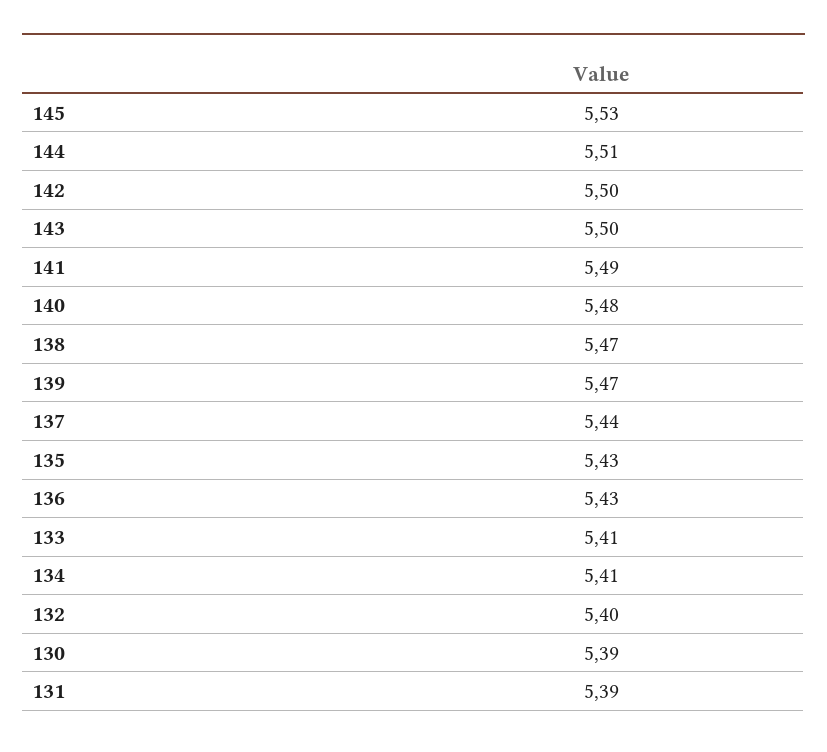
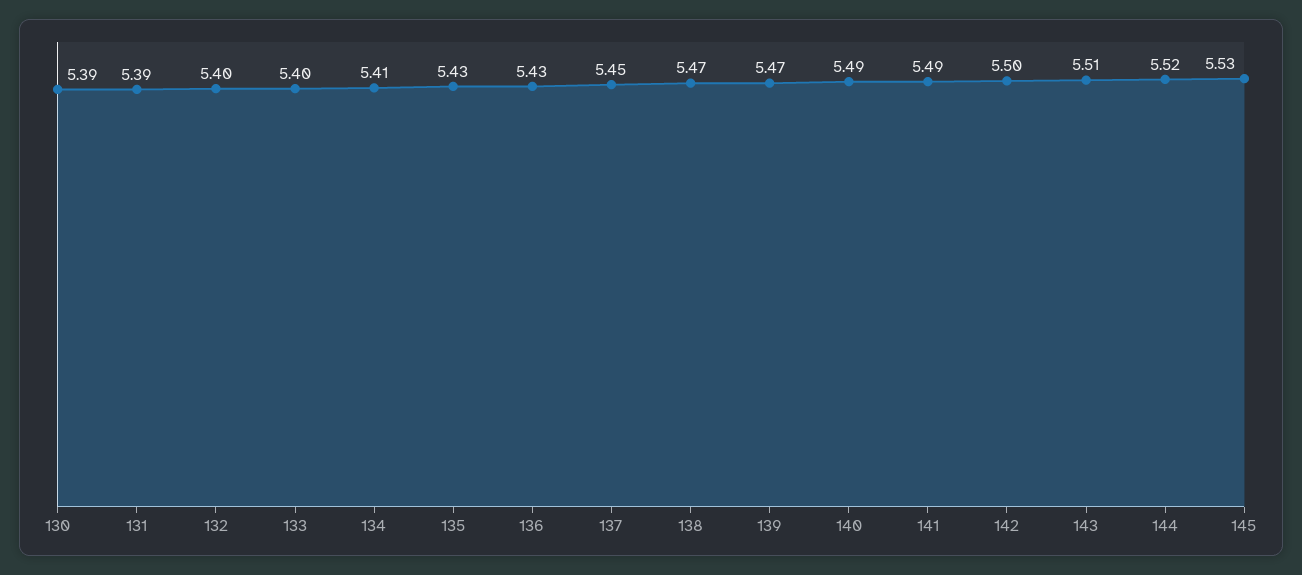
  {
    "145": 5.53,
-   "144": 5.51,
+   "144": 5.52,
    "142": 5.5,
-   "143": 5.5,
+   "143": 5.51,
    "141": 5.49,
-   "140": 5.48,
+   "140": 5.49,
    "138": 5.47,
    "139": 5.47,
-   "137": 5.44,
+   "137": 5.45,
    "135": 5.43,
    "136": 5.43,
-   "133": 5.41,
+   "133": 5.4,
    "134": 5.41,
    "132": 5.4,
    "130": 5.39,
    "131": 5.39
  }

